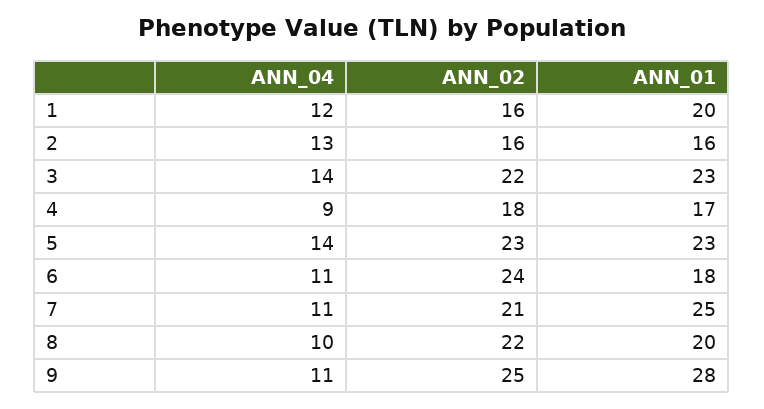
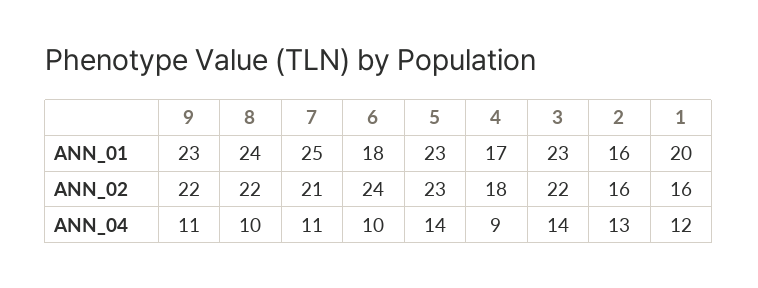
  {
    "ANN_04": {
      "1": 12,
      "2": 13,
      "3": 14,
      "4": 9,
      "5": 14,
-     "6": 11,
+     "6": 10,
      "7": 11,
      "8": 10,
      "9": 11
    },
    "ANN_02": {
      "1": 16,
      "2": 16,
      "3": 22,
      "4": 18,
      "5": 23,
      "6": 24,
      "7": 21,
      "8": 22,
-     "9": 25
+     "9": 22
    },
    "ANN_01": {
      "1": 20,
      "2": 16,
      "3": 23,
      "4": 17,
      "5": 23,
      "6": 18,
      "7": 25,
-     "8": 20,
+     "8": 24,
-     "9": 28
+     "9": 23
    }
  }

